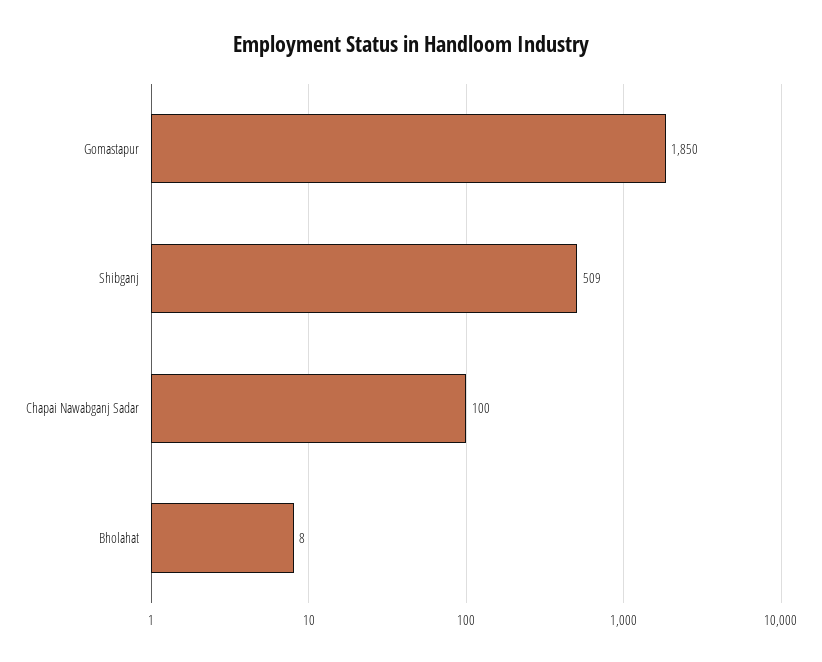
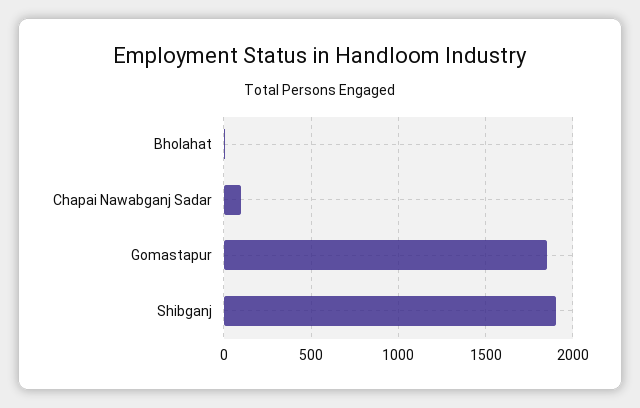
  {
    "Gomastapur": 1850,
-   "Shibganj": 509,
+   "Shibganj": 1900,
    "Chapai Nawabganj Sadar": 100,
    "Bholahat": 8
  }

